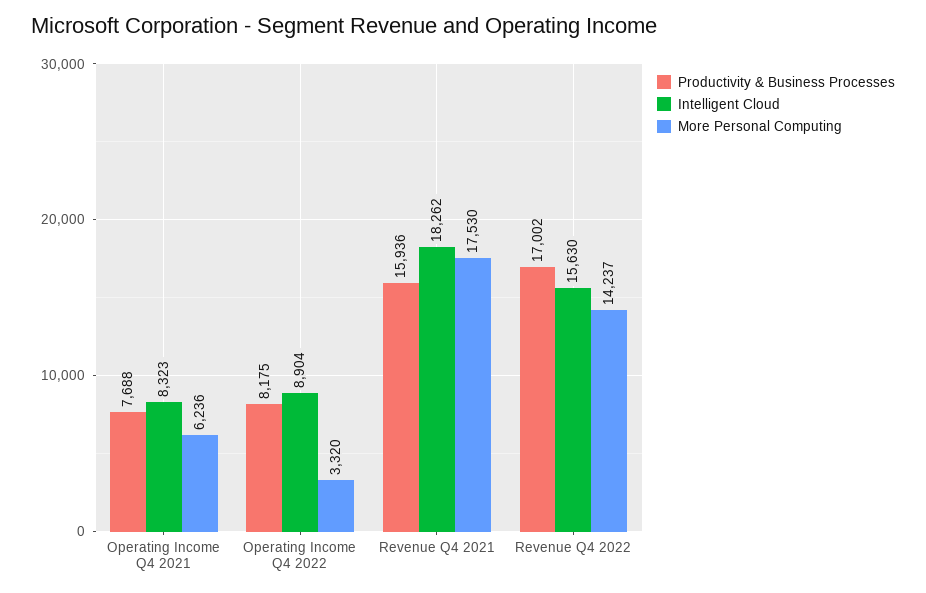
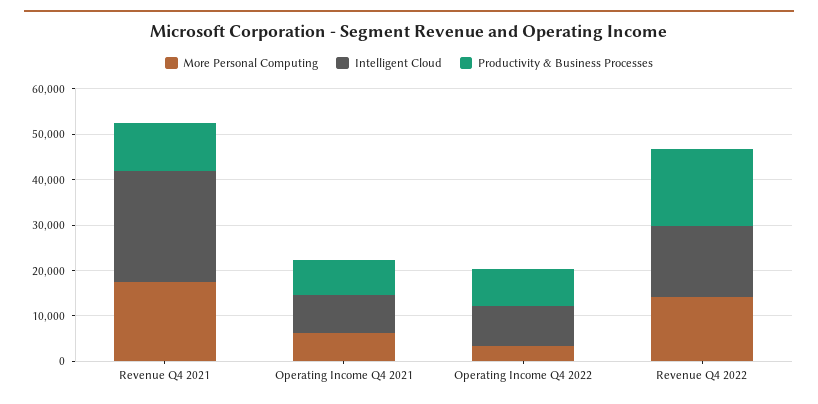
  {
    "Productivity & Business Processes": {
      "Operating Income Q4 2021": 7688,
      "Operating Income Q4 2022": 8175,
-     "Revenue Q4 2021": 15936,
+     "Revenue Q4 2021": 10000,
      "Revenue Q4 2022": 17002
    },
    "Intelligent Cloud": {
      "Operating Income Q4 2021": 8323,
      "Operating Income Q4 2022": 8904,
-     "Revenue Q4 2021": 18262,
+     "Revenue Q4 2021": 24000,
      "Revenue Q4 2022": 15630
    },
    "More Personal Computing": {
      "Operating Income Q4 2021": 6236,
      "Operating Income Q4 2022": 3320,
      "Revenue Q4 2021": 17530,
      "Revenue Q4 2022": 14237
    }
  }

